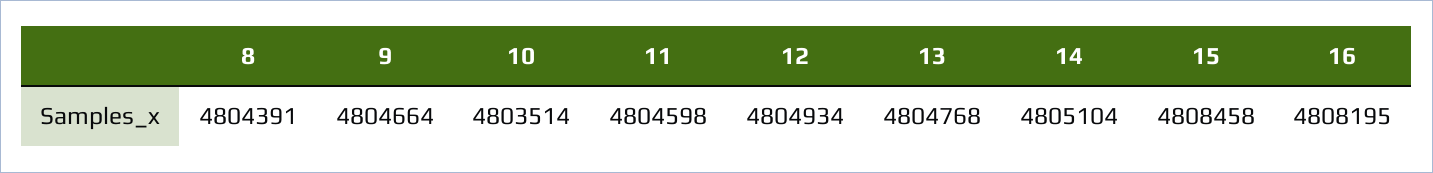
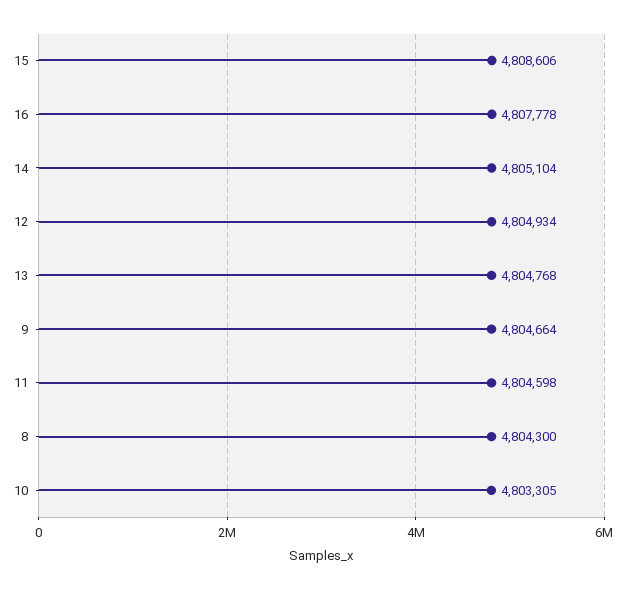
  {
-   "8": 4804391,
+   "8": 4804300,
    "9": 4804664,
-   "10": 4803514,
+   "10": 4803305,
    "11": 4804598,
    "12": 4804934,
    "13": 4804768,
    "14": 4805104,
-   "15": 4808458,
+   "15": 4808606,
-   "16": 4808195
+   "16": 4807778
  }

